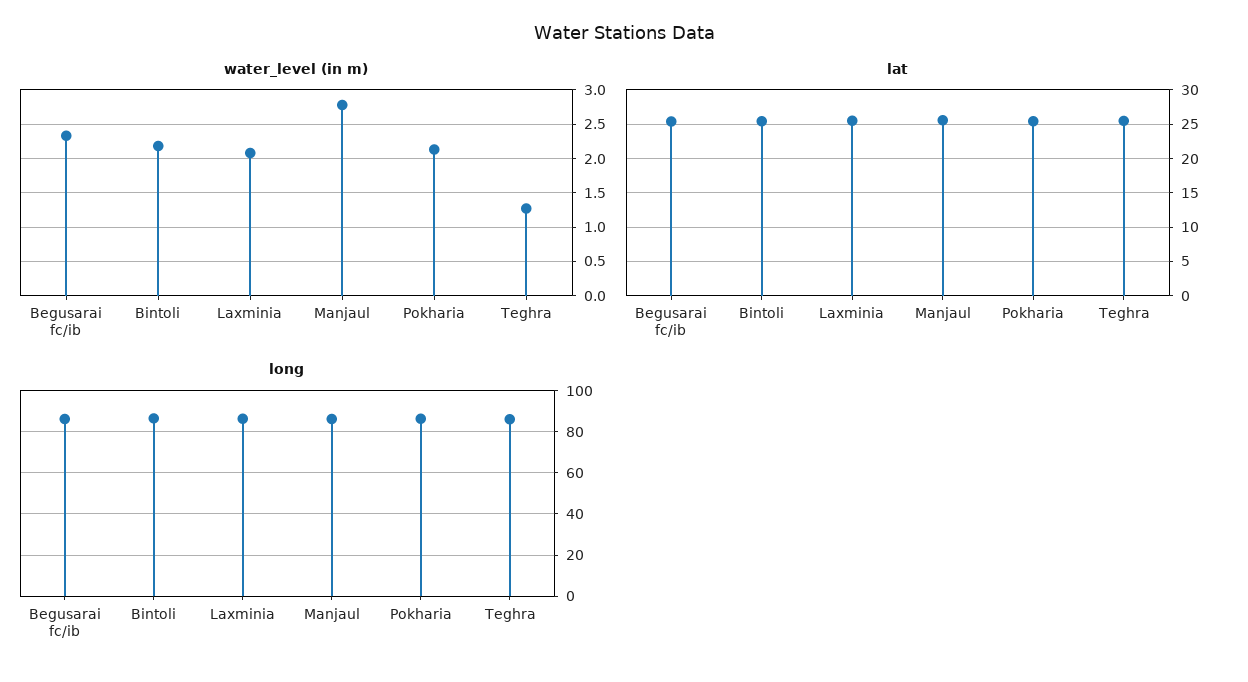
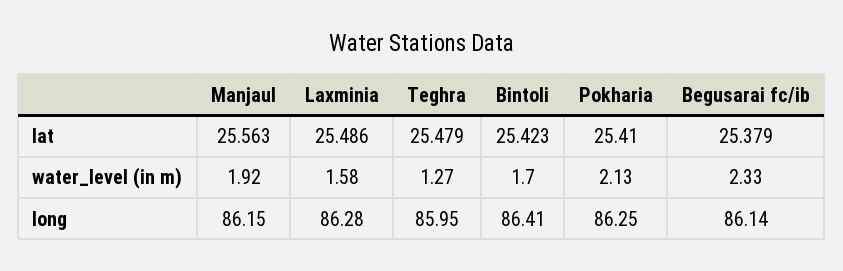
  {
    "water_level (in m)": {
      "Begusarai fc/ib": 2.33,
-     "Bintoli": 2.2,
+     "Bintoli": 1.7,
-     "Laxminia": 2.1,
+     "Laxminia": 1.58,
-     "Manjaul": 2.8,
+     "Manjaul": 1.92,
      "Pokharia": 2.13,
      "Teghra": 1.27
    },
    "lat": {
      "Begusarai fc/ib": 25.379,
      "Bintoli": 25.423,
      "Laxminia": 25.486,
      "Manjaul": 25.563,
      "Pokharia": 25.41,
      "Teghra": 25.479
    },
    "long": {
      "Begusarai fc/ib": 86.14,
      "Bintoli": 86.41,
      "Laxminia": 86.28,
      "Manjaul": 86.15,
      "Pokharia": 86.25,
      "Teghra": 85.95
    }
  }

